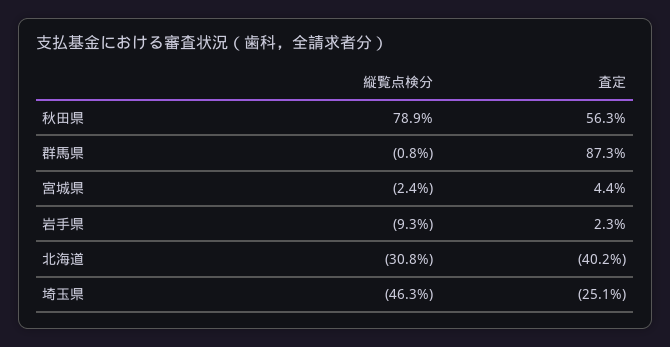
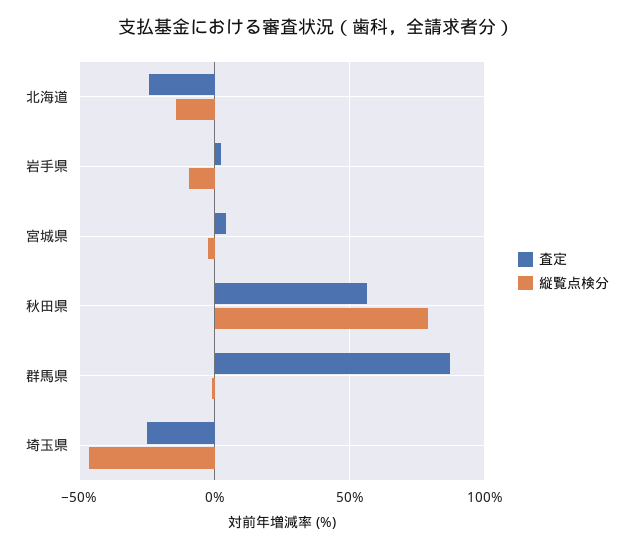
  {
    "縦覧点検分": {
      "秋田県": 78.9,
      "群馬県": -0.8,
      "宮城県": -2.4,
      "岩手県": -9.3,
-     "北海道": -30.8,
+     "北海道": -15,
      "埼玉県": -46.3
    },
    "査定": {
      "秋田県": 56.3,
      "群馬県": 87.3,
      "宮城県": 4.4,
      "岩手県": 2.3,
-     "北海道": -40.2,
+     "北海道": -25,
      "埼玉県": -25.1
    }
  }

